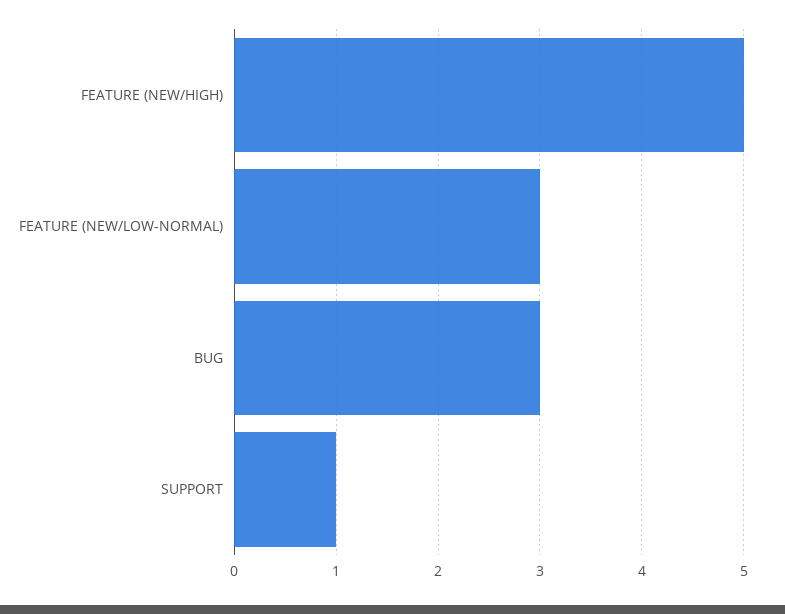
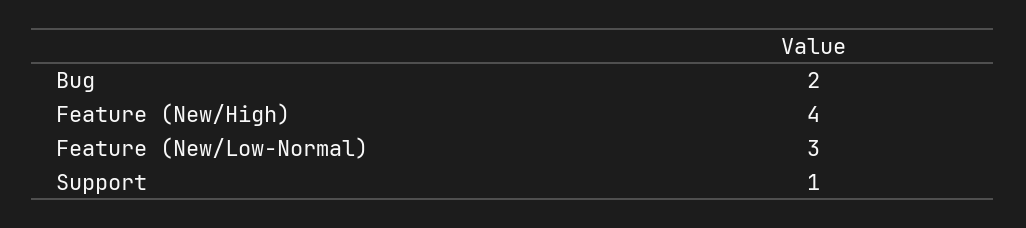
  {
-   "FEATURE (NEW/HIGH)": 5,
+   "FEATURE (NEW/HIGH)": 4,
    "FEATURE (NEW/LOW-NORMAL)": 3,
-   "BUG": 3,
+   "BUG": 2,
    "SUPPORT": 1
  }

